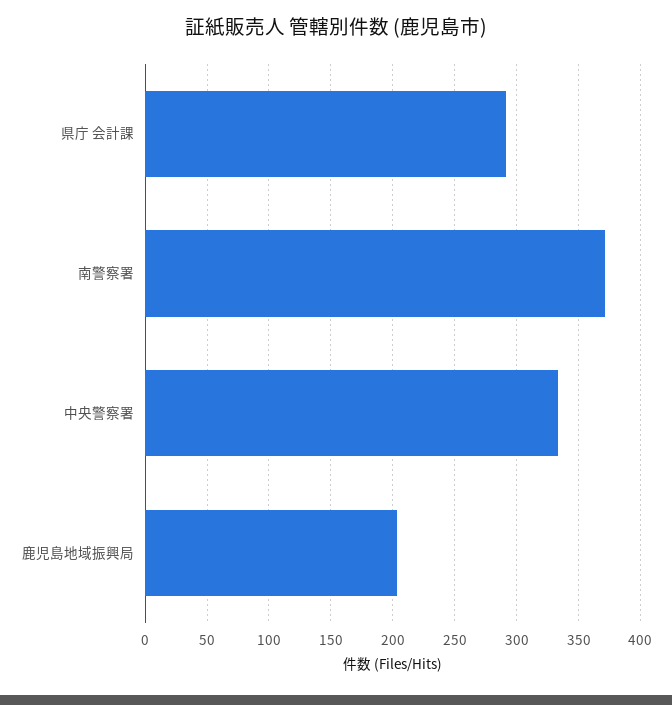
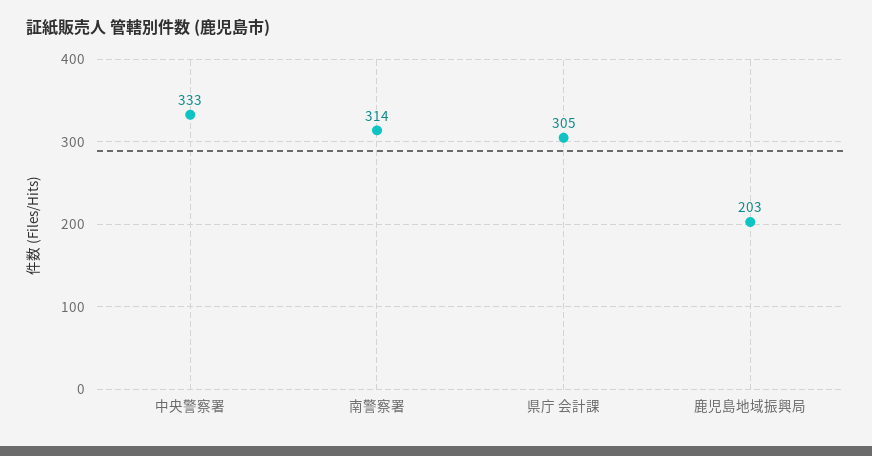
  {
-   "県庁 会計課": 290,
+   "県庁 会計課": 305,
-   "南警察署": 370,
+   "南警察署": 314,
    "中央警察署": 333,
    "鹿児島地域振興局": 203
  }

